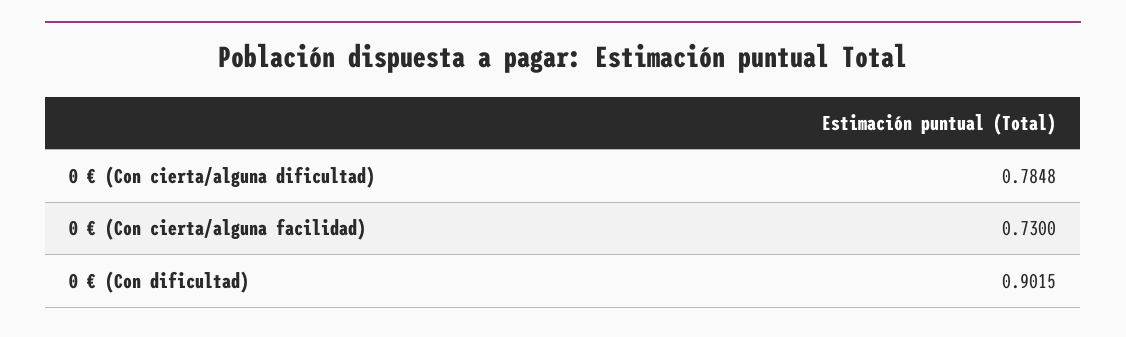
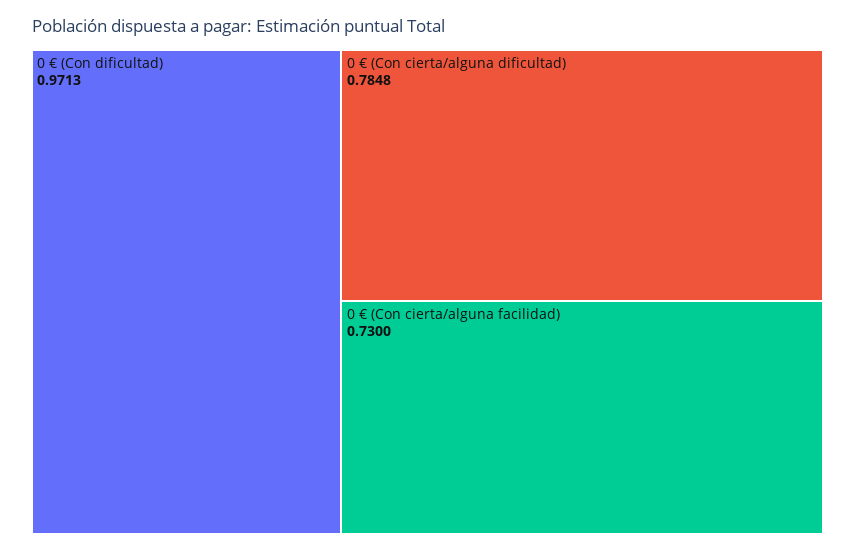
  {
    "0 € (Con cierta/alguna dificultad)": 0.7848,
    "0 € (Con cierta/alguna facilidad)": 0.73,
-   "0 € (Con dificultad)": 0.9015
+   "0 € (Con dificultad)": 0.9713
  }

